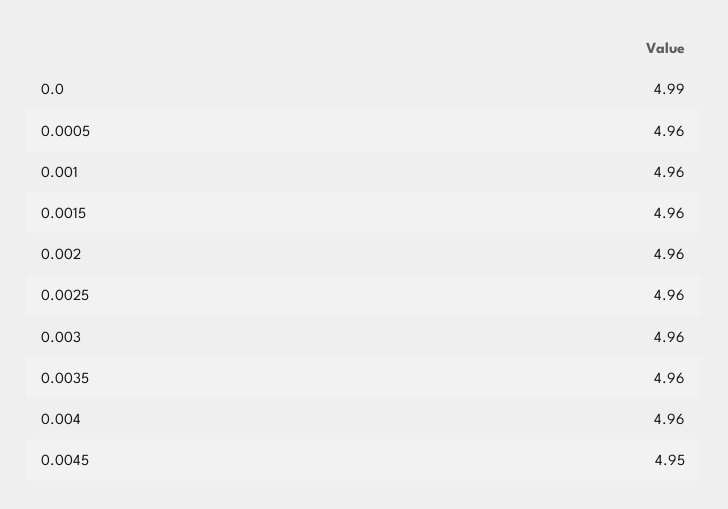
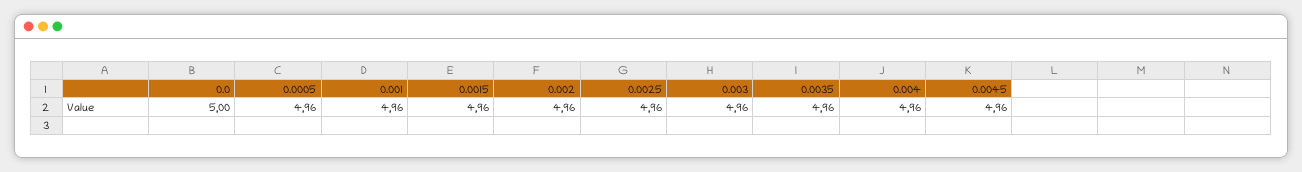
  {
-   "0.0": 4.99,
+   "0.0": 5,
    "0.0005": 4.96,
    "0.001": 4.96,
    "0.0015": 4.96,
    "0.002": 4.96,
    "0.0025": 4.96,
    "0.003": 4.96,
    "0.0035": 4.96,
    "0.004": 4.96,
-   "0.0045": 4.95
+   "0.0045": 4.96
  }

